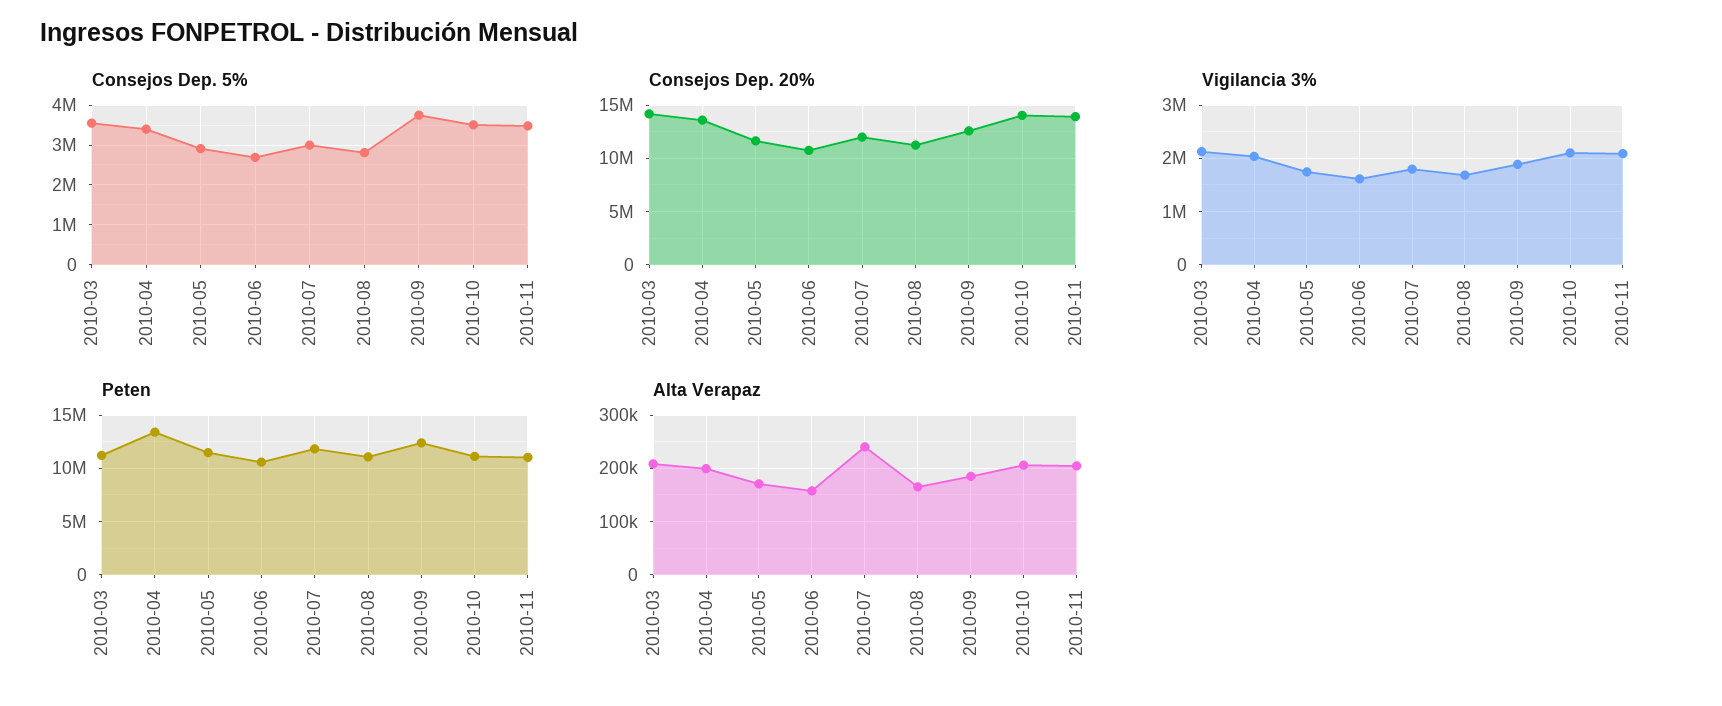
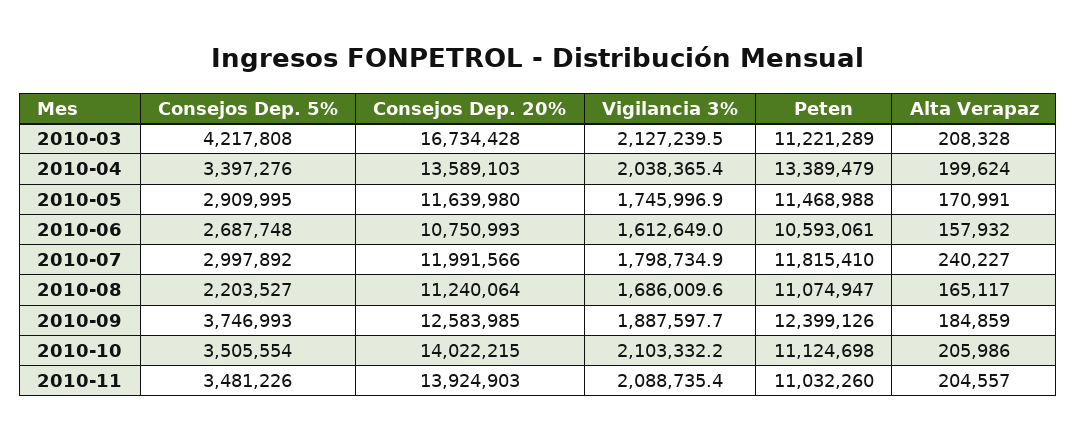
  {
    "Consejos Dep. 5%": {
-     "2010-03": 3600000,
+     "2010-03": 4217808,
      "2010-04": 3397276,
      "2010-05": 2909995,
      "2010-06": 2687748,
      "2010-07": 2997892,
-     "2010-08": 2800000,
+     "2010-08": 2203527,
      "2010-09": 3746993,
      "2010-10": 3505554,
      "2010-11": 3481226
    },
    "Consejos Dep. 20%": {
-     "2010-03": 14000000,
+     "2010-03": 16734428,
      "2010-04": 13589103,
      "2010-05": 11639980,
      "2010-06": 10750993,
      "2010-07": 11991566,
      "2010-08": 11240064,
      "2010-09": 12583985,
      "2010-10": 14022215,
      "2010-11": 13924903
    },
    "Vigilancia 3%": {
      "2010-03": 2127239.5,
      "2010-04": 2038365.4,
      "2010-05": 1745996.9,
      "2010-06": 1612649,
      "2010-07": 1798734.9,
      "2010-08": 1686009.6,
      "2010-09": 1887597.7,
      "2010-10": 2103332.2,
      "2010-11": 2088735.4
    },
    "Peten": {
      "2010-03": 11221289,
      "2010-04": 13389479,
      "2010-05": 11468988,
      "2010-06": 10593061,
      "2010-07": 11815410,
      "2010-08": 11074947,
      "2010-09": 12399126,
      "2010-10": 11124698,
      "2010-11": 11032260
    },
    "Alta Verapaz": {
      "2010-03": 208328,
      "2010-04": 199624,
      "2010-05": 170991,
      "2010-06": 157932,
      "2010-07": 240227,
      "2010-08": 165117,
      "2010-09": 184859,
      "2010-10": 205986,
      "2010-11": 204557
    }
  }

